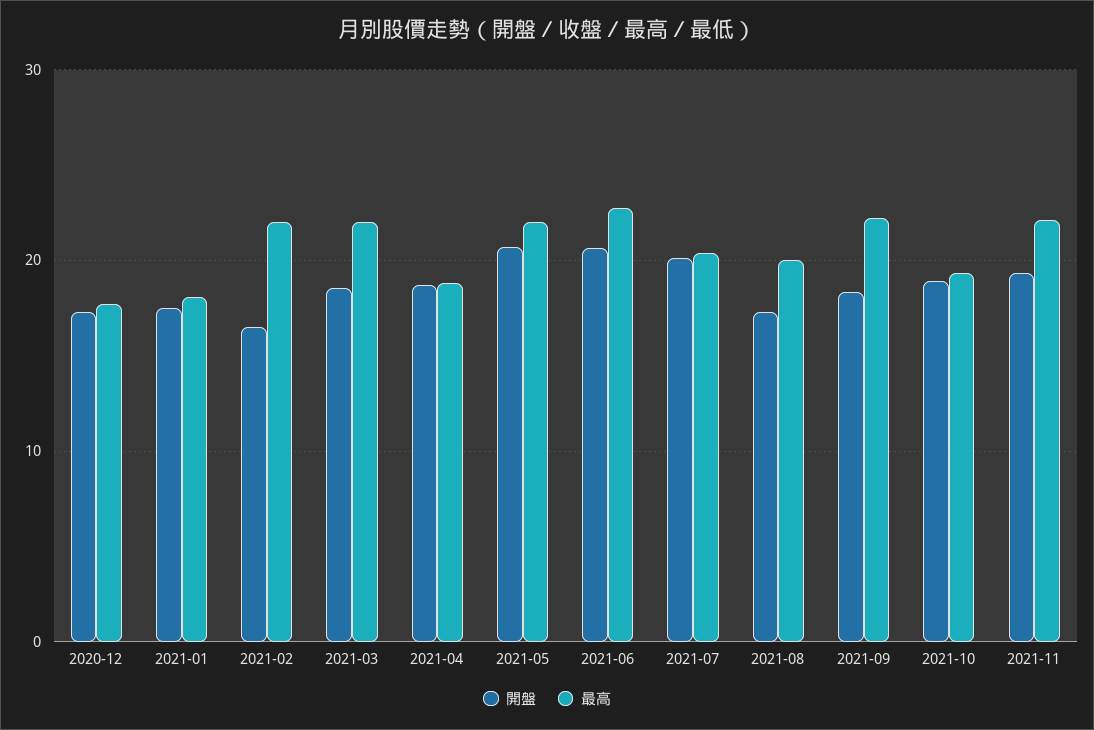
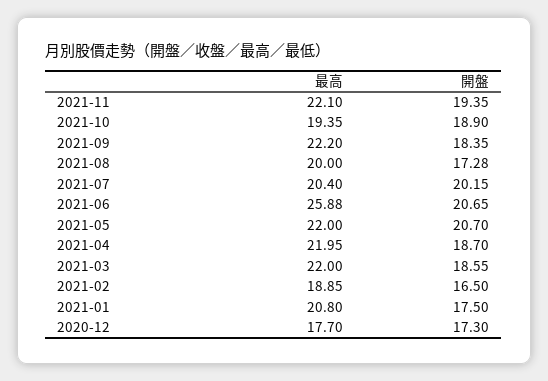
  {
    "開盤": {
      "2020-12": 17.3,
      "2021-01": 17.5,
      "2021-02": 16.5,
      "2021-03": 18.55,
      "2021-04": 18.7,
      "2021-05": 20.7,
      "2021-06": 20.65,
      "2021-07": 20.15,
      "2021-08": 17.28,
      "2021-09": 18.35,
      "2021-10": 18.9,
      "2021-11": 19.35
    },
    "最高": {
      "2020-12": 17.7,
-     "2021-01": 18,
+     "2021-01": 20.8,
-     "2021-02": 22,
+     "2021-02": 18.85,
      "2021-03": 22,
-     "2021-04": 19,
+     "2021-04": 21.95,
      "2021-05": 22,
-     "2021-06": 23,
+     "2021-06": 25.88,
      "2021-07": 20.4,
      "2021-08": 20,
      "2021-09": 22.2,
      "2021-10": 19.35,
      "2021-11": 22.1
    }
  }

